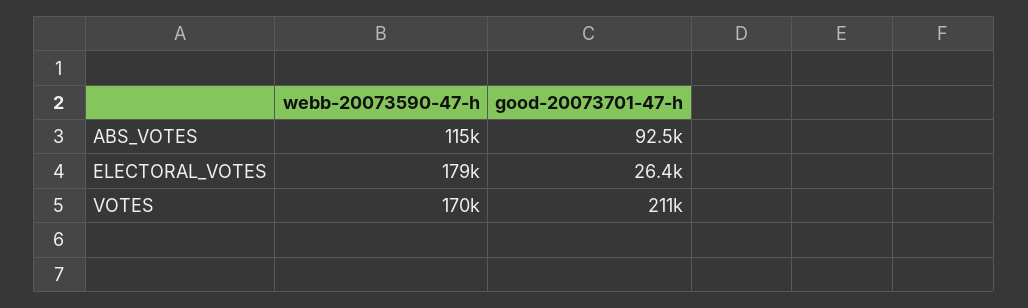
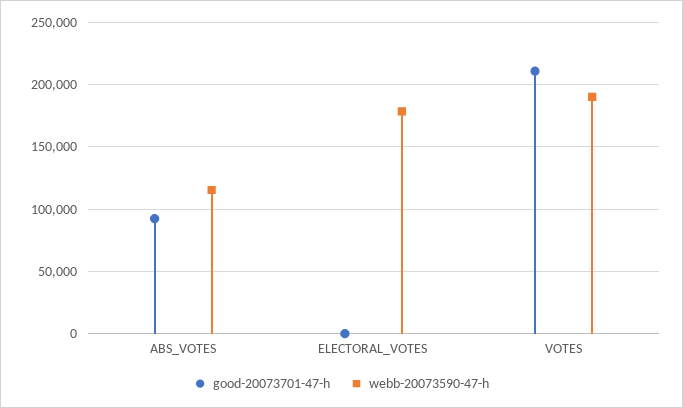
  {
    "webb-20073590-47-h": {
      "ABS_VOTES": 115000,
      "ELECTORAL_VOTES": 179000,
-     "VOTES": 170000
+     "VOTES": 190000
    },
    "good-20073701-47-h": {
      "ABS_VOTES": 92500,
-     "ELECTORAL_VOTES": 26400,
+     "ELECTORAL_VOTES": 0,
      "VOTES": 211000
    }
  }

